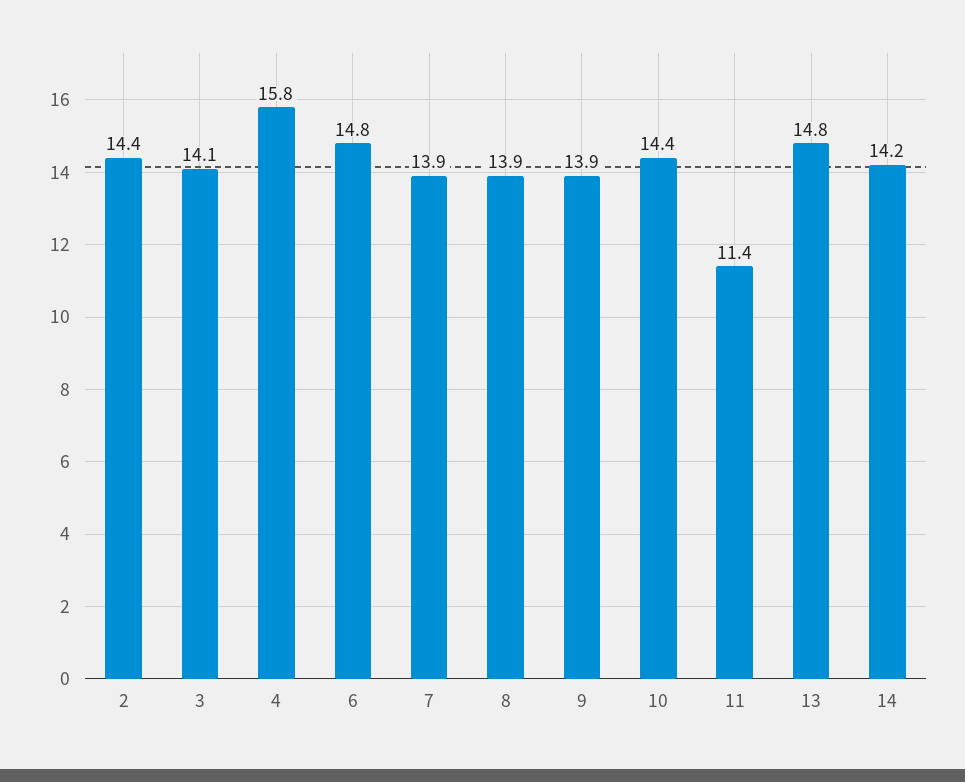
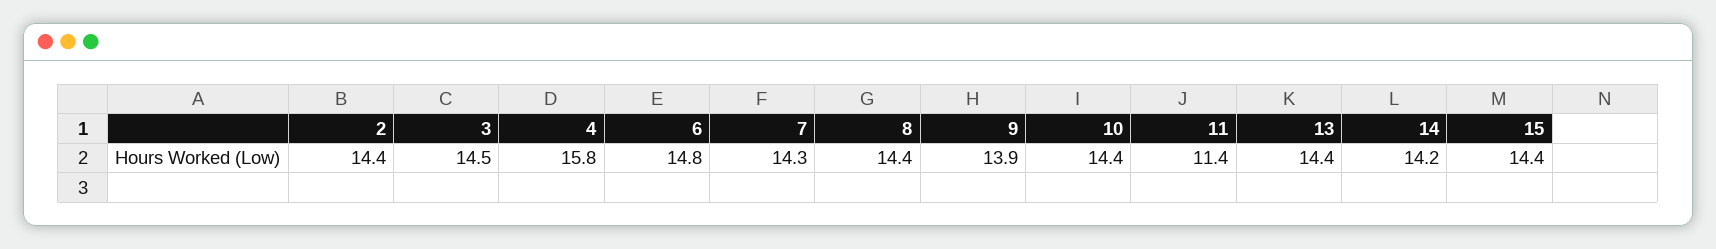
  {
    "2": 14.4,
-   "3": 14.1,
+   "3": 14.5,
    "4": 15.8,
    "6": 14.8,
-   "7": 13.9,
+   "7": 14.3,
-   "8": 13.9,
+   "8": 14.4,
    "9": 13.9,
    "10": 14.4,
    "11": 11.4,
-   "13": 14.8,
+   "13": 14.4,
-   "14": 14.2
+   "14": 14.2,
+   "15": 14.4
  }

